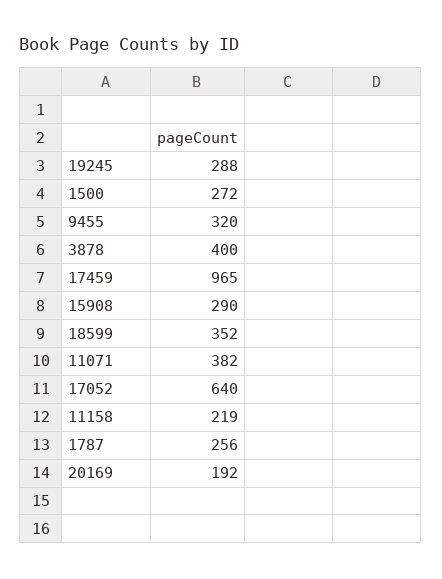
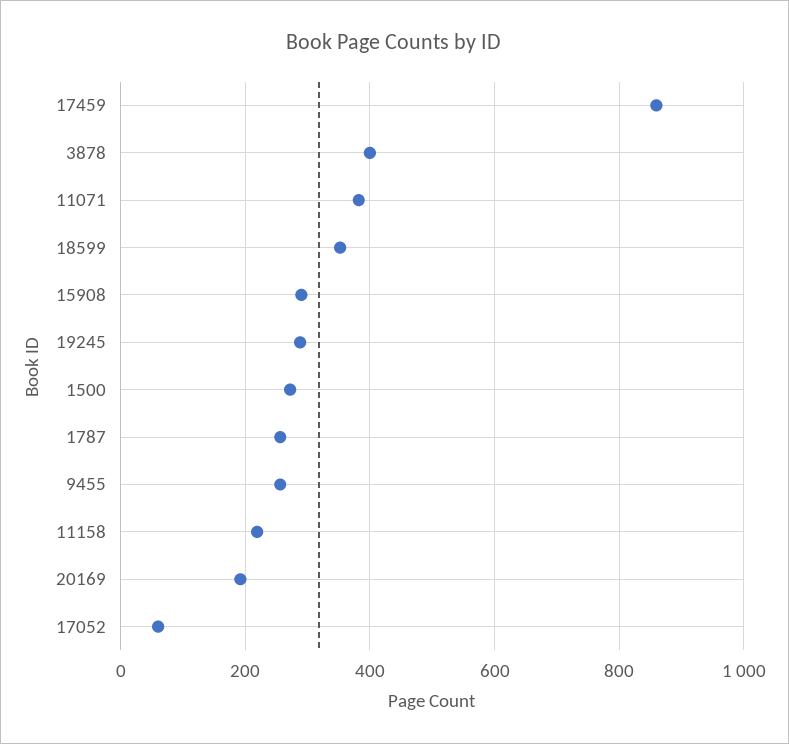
  {
    "19245": 288,
    "1500": 272,
-   "9455": 320,
+   "9455": 260,
    "3878": 400,
-   "17459": 965,
+   "17459": 860,
    "15908": 290,
    "18599": 352,
    "11071": 382,
-   "17052": 640,
+   "17052": 60,
    "11158": 219,
    "1787": 256,
    "20169": 192
  }

